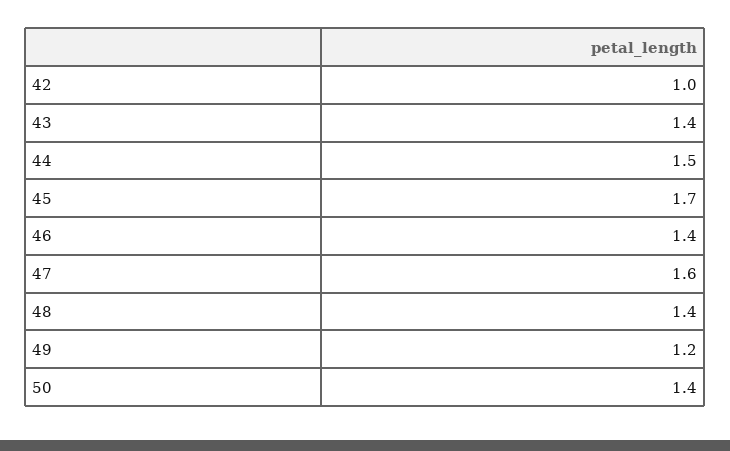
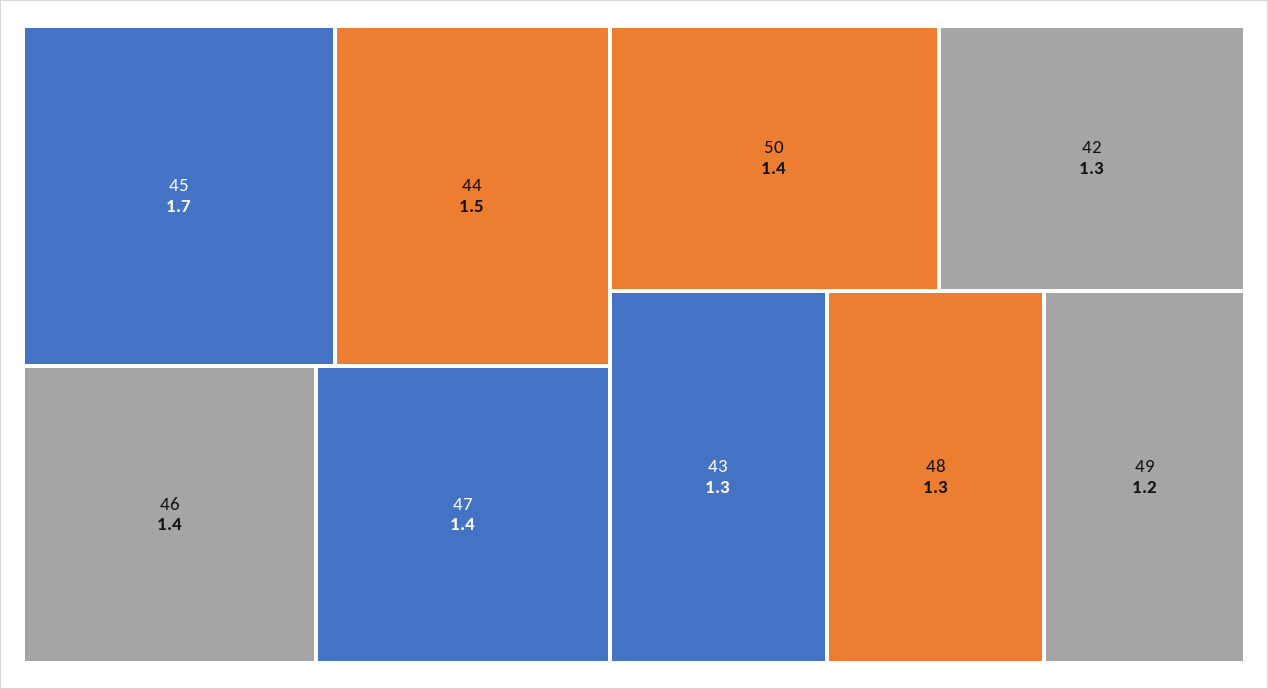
  {
-   "42": 1,
+   "42": 1.3,
-   "43": 1.4,
+   "43": 1.3,
    "44": 1.5,
    "45": 1.7,
    "46": 1.4,
-   "47": 1.6,
+   "47": 1.4,
-   "48": 1.4,
+   "48": 1.3,
    "49": 1.2,
    "50": 1.4
  }

